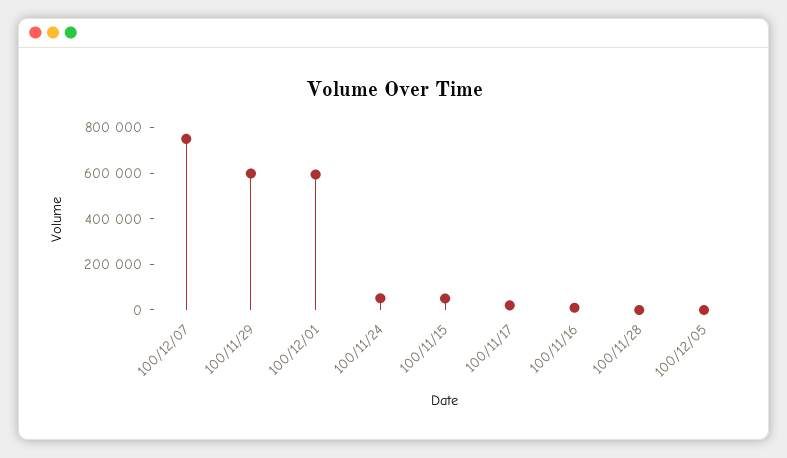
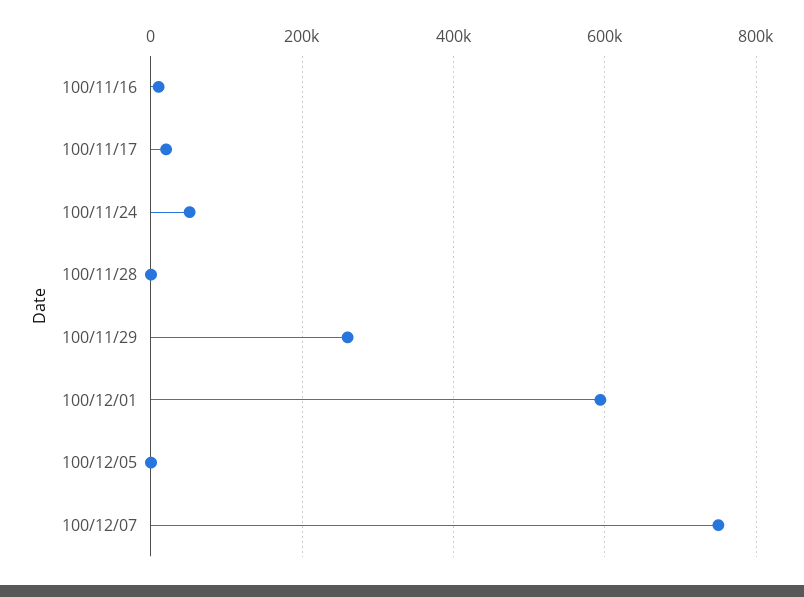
  {
    "100/12/07": 760000,
-   "100/11/29": 600000,
+   "100/11/29": 260000,
    "100/12/01": 600000,
    "100/11/24": 60000,
-   "100/11/15": 50000,
    "100/11/17": 20000,
    "100/11/16": 20000,
    "100/11/28": 0,
    "100/12/05": 0
  }

